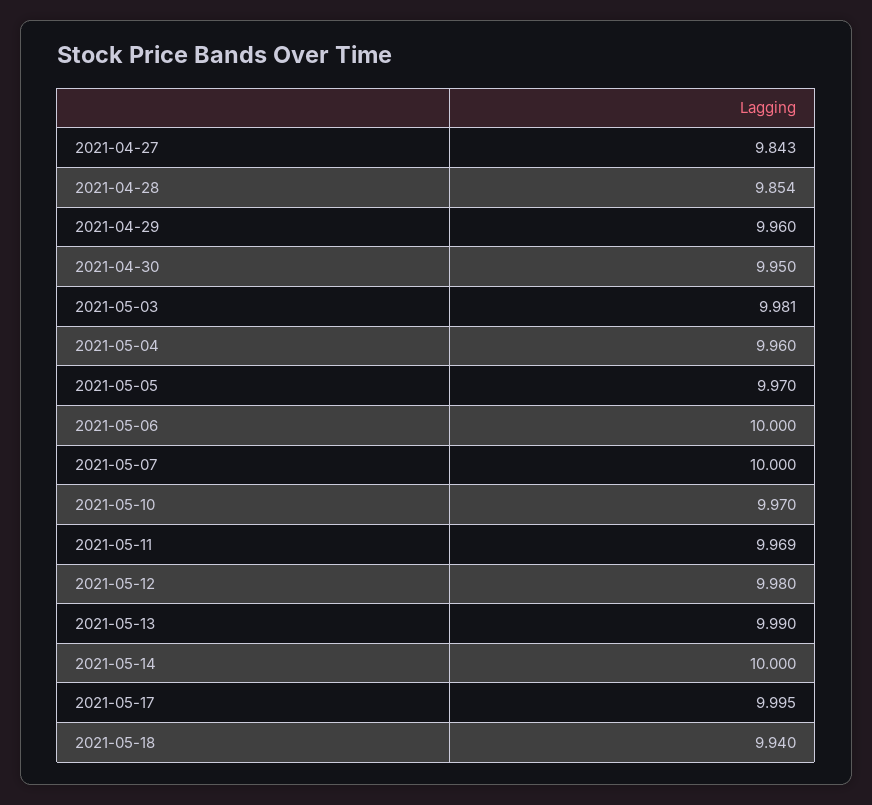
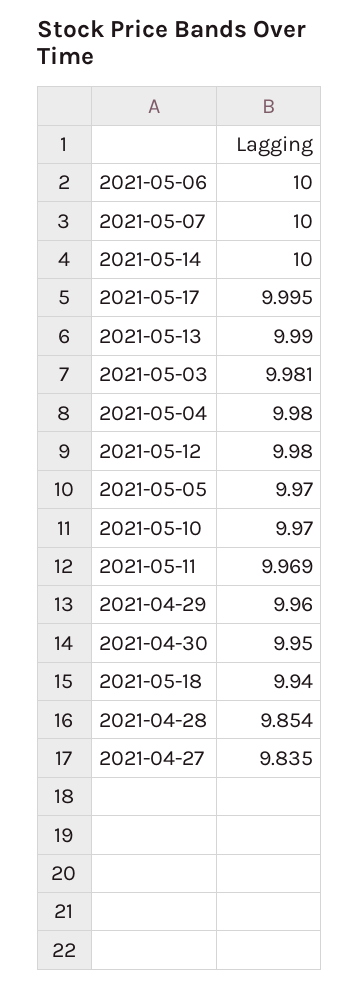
  {
-   "2021-04-27": 9.843,
+   "2021-04-27": 9.835,
    "2021-04-28": 9.854,
    "2021-04-29": 9.96,
    "2021-04-30": 9.95,
    "2021-05-03": 9.981,
-   "2021-05-04": 9.96,
+   "2021-05-04": 9.98,
    "2021-05-05": 9.97,
    "2021-05-06": 10,
    "2021-05-07": 10,
    "2021-05-10": 9.97,
    "2021-05-11": 9.969,
    "2021-05-12": 9.98,
    "2021-05-13": 9.99,
    "2021-05-14": 10,
    "2021-05-17": 9.995,
    "2021-05-18": 9.94
  }

